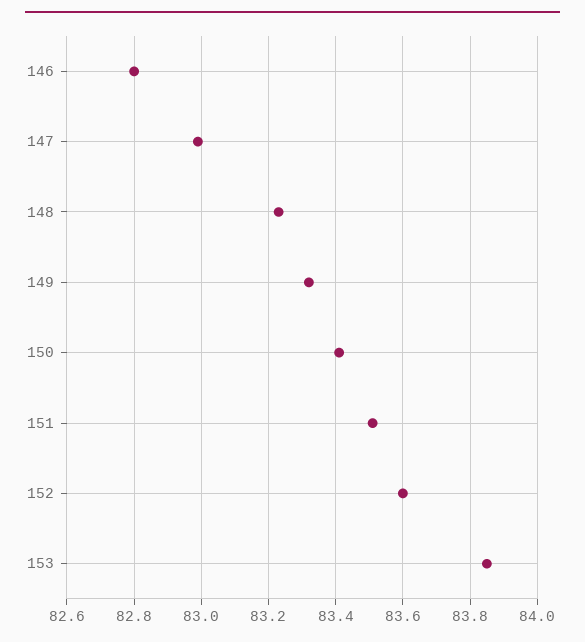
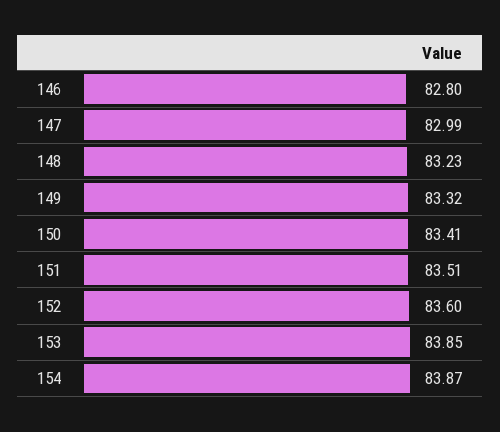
  {
    "146": 82.8,
    "147": 82.99,
    "148": 83.23,
    "149": 83.32,
    "150": 83.41,
    "151": 83.51,
    "152": 83.6,
-   "153": 83.85
+   "153": 83.85,
+   "154": 83.87
  }

